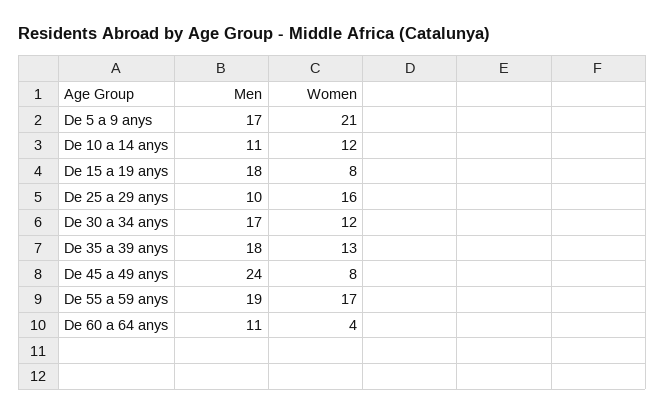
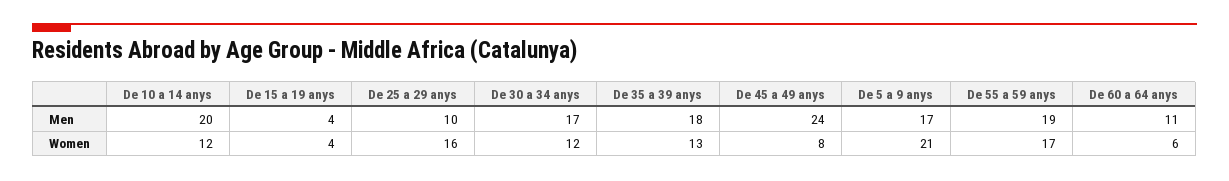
  {
    "Men": {
      "De 5 a 9 anys": 17,
-     "De 10 a 14 anys": 11,
+     "De 10 a 14 anys": 20,
-     "De 15 a 19 anys": 18,
+     "De 15 a 19 anys": 4,
      "De 25 a 29 anys": 10,
      "De 30 a 34 anys": 17,
      "De 35 a 39 anys": 18,
      "De 45 a 49 anys": 24,
      "De 55 a 59 anys": 19,
      "De 60 a 64 anys": 11
    },
    "Women": {
      "De 5 a 9 anys": 21,
      "De 10 a 14 anys": 12,
-     "De 15 a 19 anys": 8,
+     "De 15 a 19 anys": 4,
      "De 25 a 29 anys": 16,
      "De 30 a 34 anys": 12,
      "De 35 a 39 anys": 13,
      "De 45 a 49 anys": 8,
      "De 55 a 59 anys": 17,
-     "De 60 a 64 anys": 4
+     "De 60 a 64 anys": 6
    }
  }

